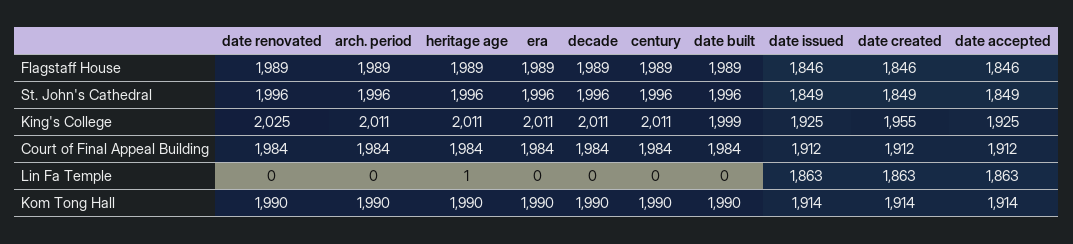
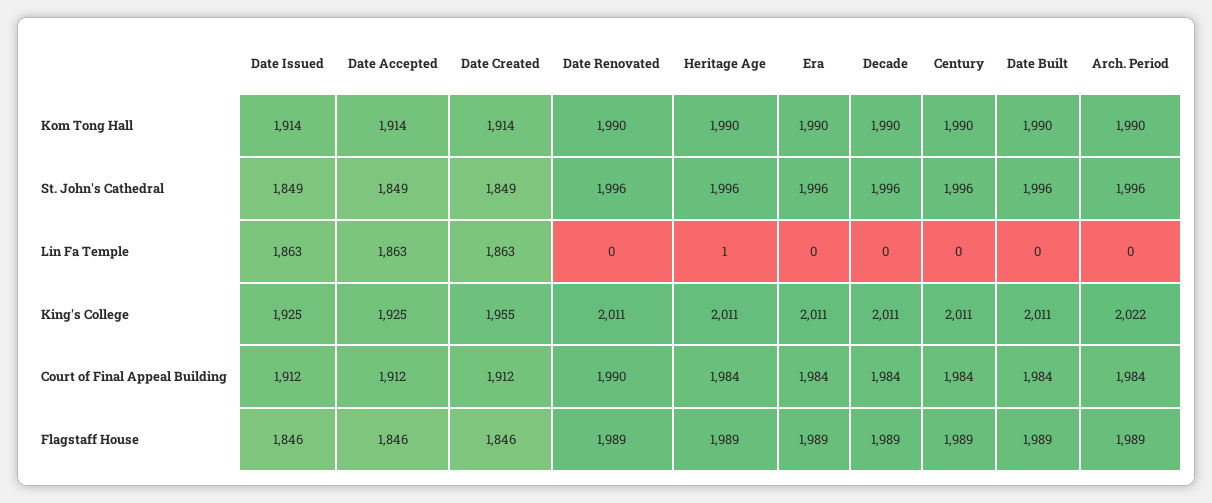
  {
    "date renovated": {
      "Flagstaff House": 1989,
      "St. John's Cathedral": 1996,
-     "King's College": 2025,
+     "King's College": 2011,
-     "Court of Final Appeal Building": 1984,
+     "Court of Final Appeal Building": 1990,
      "Lin Fa Temple": 0,
      "Kom Tong Hall": 1990
    },
    "arch. period": {
      "Flagstaff House": 1989,
      "St. John's Cathedral": 1996,
-     "King's College": 2011,
+     "King's College": 2022,
      "Court of Final Appeal Building": 1984,
      "Lin Fa Temple": 0,
      "Kom Tong Hall": 1990
    },
    "heritage age": {
      "Flagstaff House": 1989,
      "St. John's Cathedral": 1996,
      "King's College": 2011,
      "Court of Final Appeal Building": 1984,
      "Lin Fa Temple": 1,
      "Kom Tong Hall": 1990
    },
    "era": {
      "Flagstaff House": 1989,
      "St. John's Cathedral": 1996,
      "King's College": 2011,
      "Court of Final Appeal Building": 1984,
      "Lin Fa Temple": 0,
      "Kom Tong Hall": 1990
    },
    "decade": {
      "Flagstaff House": 1989,
      "St. John's Cathedral": 1996,
      "King's College": 2011,
      "Court of Final Appeal Building": 1984,
      "Lin Fa Temple": 0,
      "Kom Tong Hall": 1990
    },
    "century": {
      "Flagstaff House": 1989,
      "St. John's Cathedral": 1996,
      "King's College": 2011,
      "Court of Final Appeal Building": 1984,
      "Lin Fa Temple": 0,
      "Kom Tong Hall": 1990
    },
    "date built": {
      "Flagstaff House": 1989,
      "St. John's Cathedral": 1996,
-     "King's College": 1999,
+     "King's College": 2011,
      "Court of Final Appeal Building": 1984,
      "Lin Fa Temple": 0,
      "Kom Tong Hall": 1990
    },
    "date issued": {
      "Flagstaff House": 1846,
      "St. John's Cathedral": 1849,
      "King's College": 1925,
      "Court of Final Appeal Building": 1912,
      "Lin Fa Temple": 1863,
      "Kom Tong Hall": 1914
    },
    "date created": {
      "Flagstaff House": 1846,
      "St. John's Cathedral": 1849,
      "King's College": 1955,
      "Court of Final Appeal Building": 1912,
      "Lin Fa Temple": 1863,
      "Kom Tong Hall": 1914
    },
    "date accepted": {
      "Flagstaff House": 1846,
      "St. John's Cathedral": 1849,
      "King's College": 1925,
      "Court of Final Appeal Building": 1912,
      "Lin Fa Temple": 1863,
      "Kom Tong Hall": 1914
    }
  }

